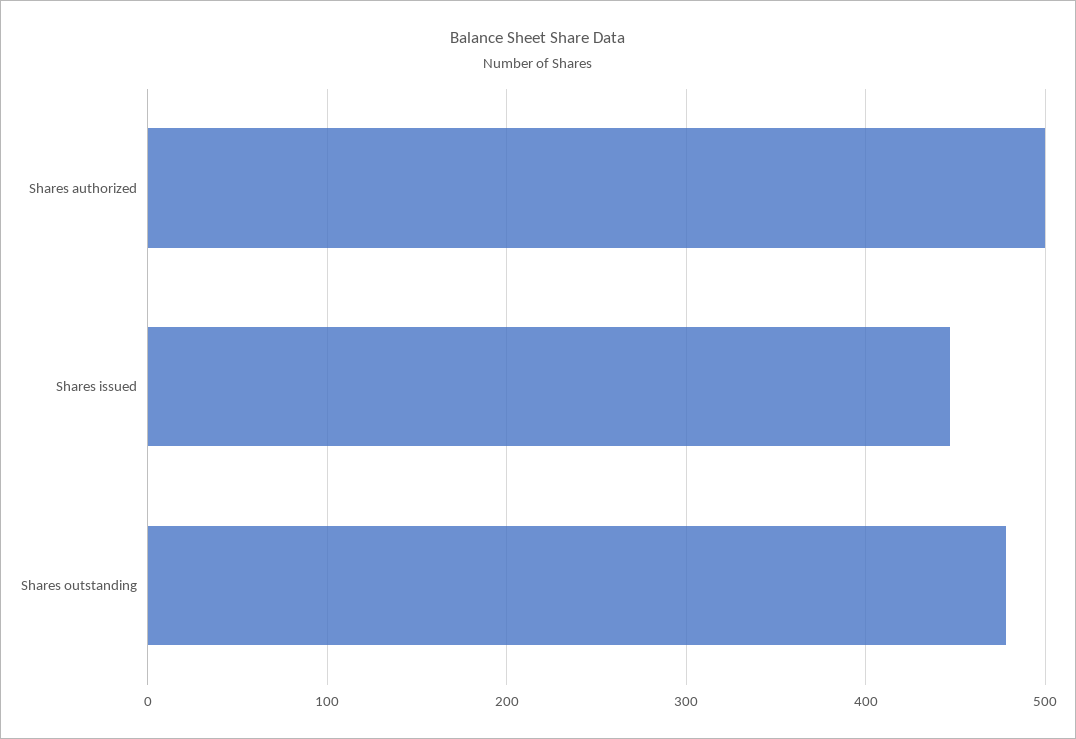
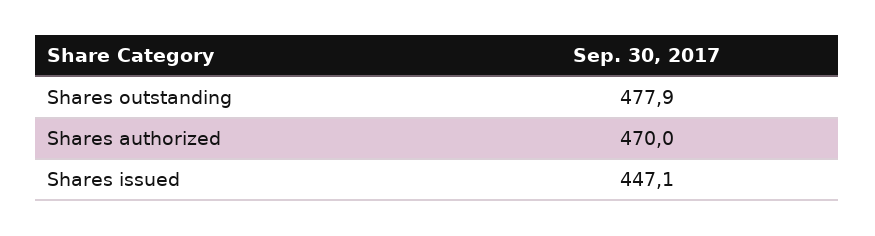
  {
-   "Shares authorized": 500,
+   "Shares authorized": 470,
    "Shares issued": 447.1,
    "Shares outstanding": 477.9
  }

